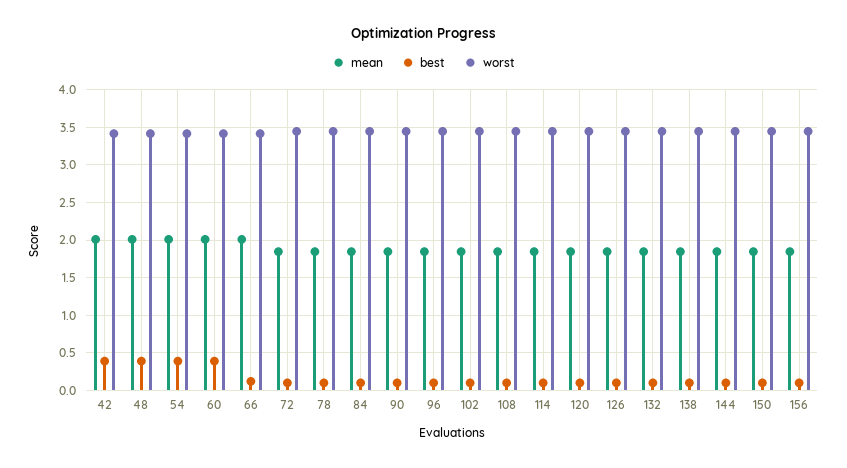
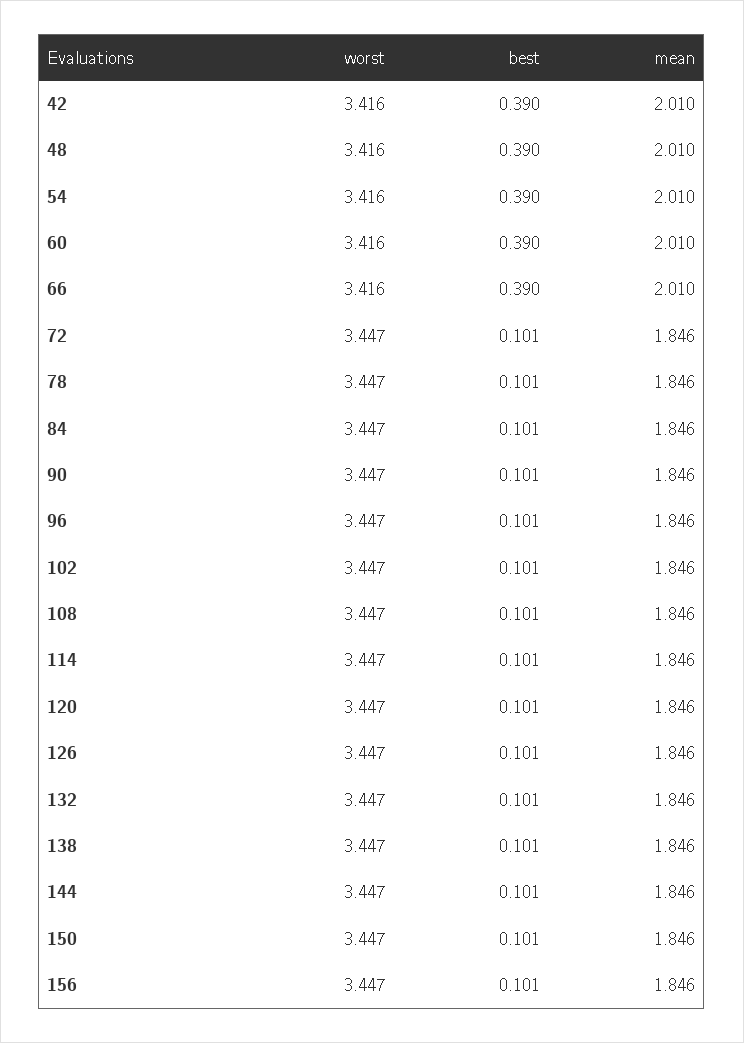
  {
    "mean": {
      "42": 2.01,
      "48": 2.01,
      "54": 2.01,
      "60": 2.01,
      "66": 2.01,
      "72": 1.846,
      "78": 1.846,
      "84": 1.846,
      "90": 1.846,
      "96": 1.846,
      "102": 1.846,
      "108": 1.846,
      "114": 1.846,
      "120": 1.846,
      "126": 1.846,
      "132": 1.846,
      "138": 1.846,
      "144": 1.846,
      "150": 1.846,
      "156": 1.846
    },
    "best": {
      "42": 0.39,
      "48": 0.39,
      "54": 0.39,
      "60": 0.39,
-     "66": 0.1,
+     "66": 0.39,
      "72": 0.101,
      "78": 0.101,
      "84": 0.101,
      "90": 0.101,
      "96": 0.101,
      "102": 0.101,
      "108": 0.101,
      "114": 0.101,
      "120": 0.101,
      "126": 0.101,
      "132": 0.101,
      "138": 0.101,
      "144": 0.101,
      "150": 0.101,
      "156": 0.101
    },
    "worst": {
      "42": 3.416,
      "48": 3.416,
      "54": 3.416,
      "60": 3.416,
      "66": 3.416,
      "72": 3.447,
      "78": 3.447,
      "84": 3.447,
      "90": 3.447,
      "96": 3.447,
      "102": 3.447,
      "108": 3.447,
      "114": 3.447,
      "120": 3.447,
      "126": 3.447,
      "132": 3.447,
      "138": 3.447,
      "144": 3.447,
      "150": 3.447,
      "156": 3.447
    }
  }

